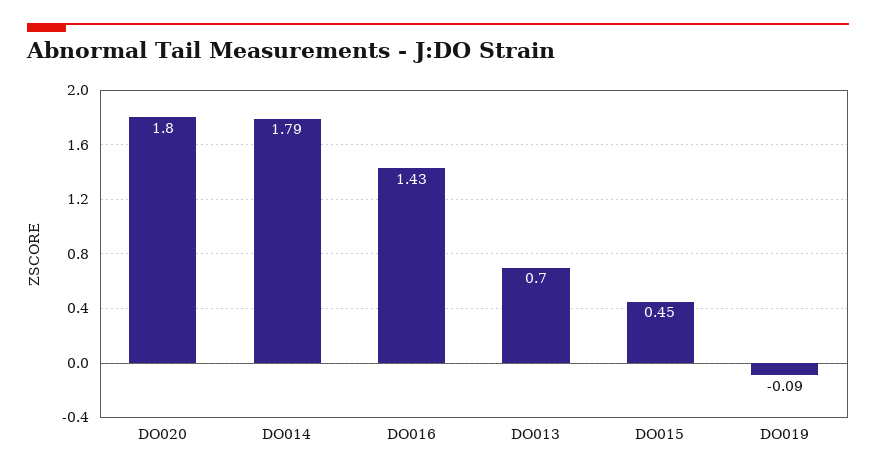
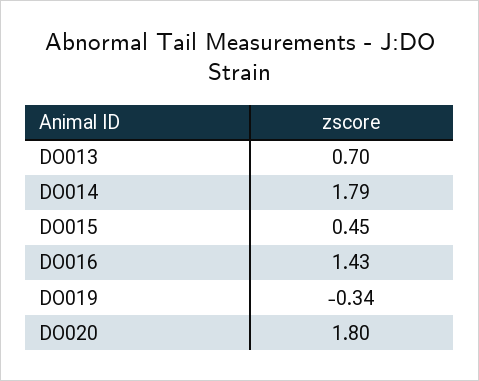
  {
    "DO020": 1.8,
    "DO014": 1.79,
    "DO016": 1.43,
    "DO013": 0.7,
    "DO015": 0.45,
-   "DO019": -0.09
+   "DO019": -0.34
  }

